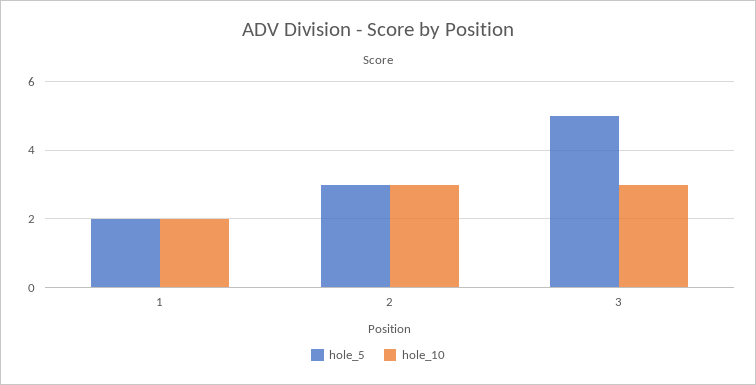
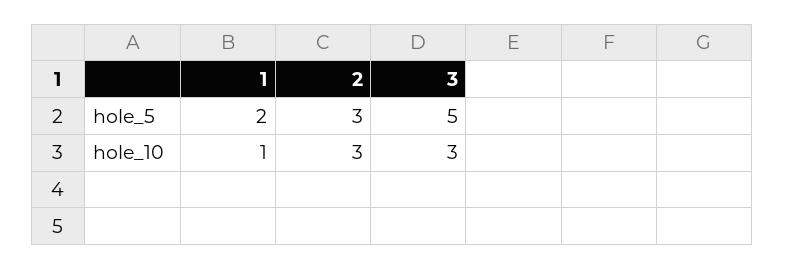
  {
    "hole_5": {
      "1": 2,
      "2": 3,
      "3": 5
    },
    "hole_10": {
-     "1": 2,
+     "1": 1,
      "2": 3,
      "3": 3
    }
  }

